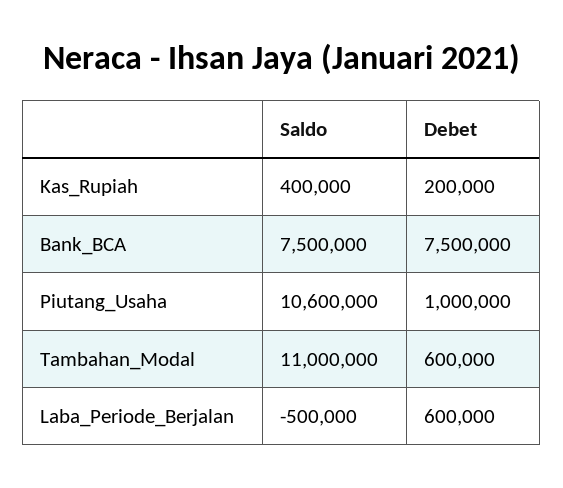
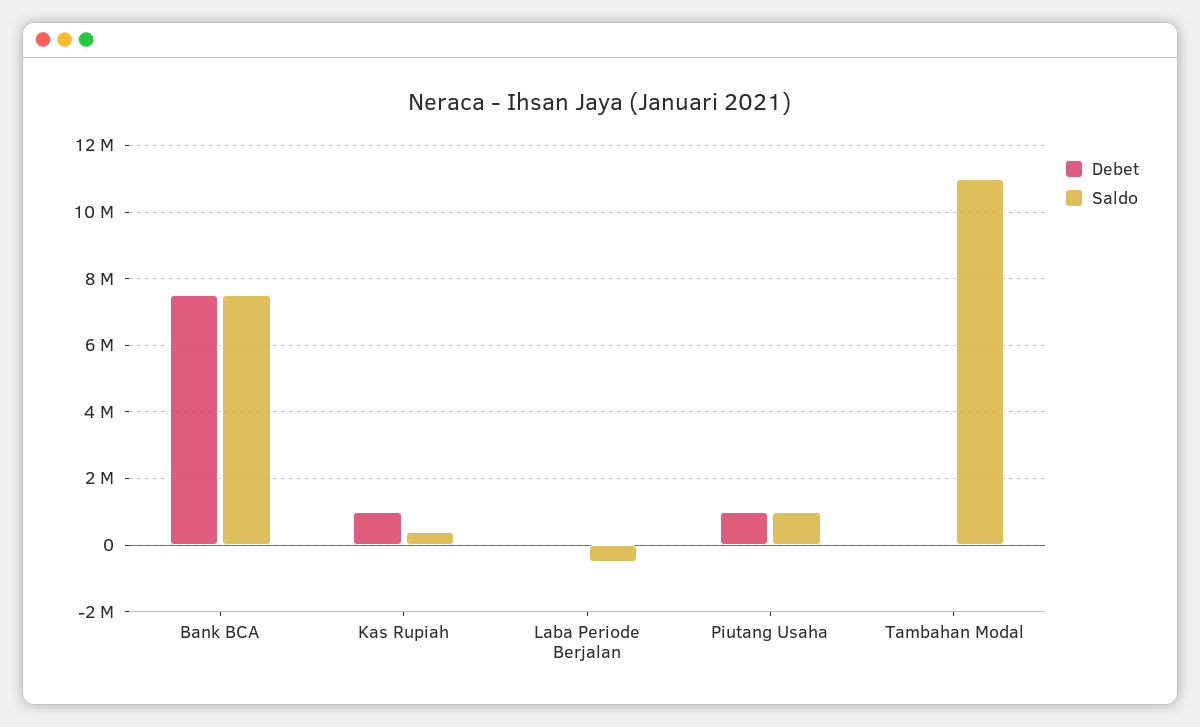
  {
    "Saldo": {
      "Kas_Rupiah": 400000,
      "Bank_BCA": 7500000,
-     "Piutang_Usaha": 10600000,
+     "Piutang_Usaha": 1000000,
      "Tambahan_Modal": 11000000,
      "Laba_Periode_Berjalan": -500000
    },
    "Debet": {
-     "Kas_Rupiah": 200000,
+     "Kas_Rupiah": 1000000,
      "Bank_BCA": 7500000,
      "Piutang_Usaha": 1000000,
-     "Tambahan_Modal": 600000,
+     "Tambahan_Modal": 0,
-     "Laba_Periode_Berjalan": 600000
+     "Laba_Periode_Berjalan": 0
    }
  }

